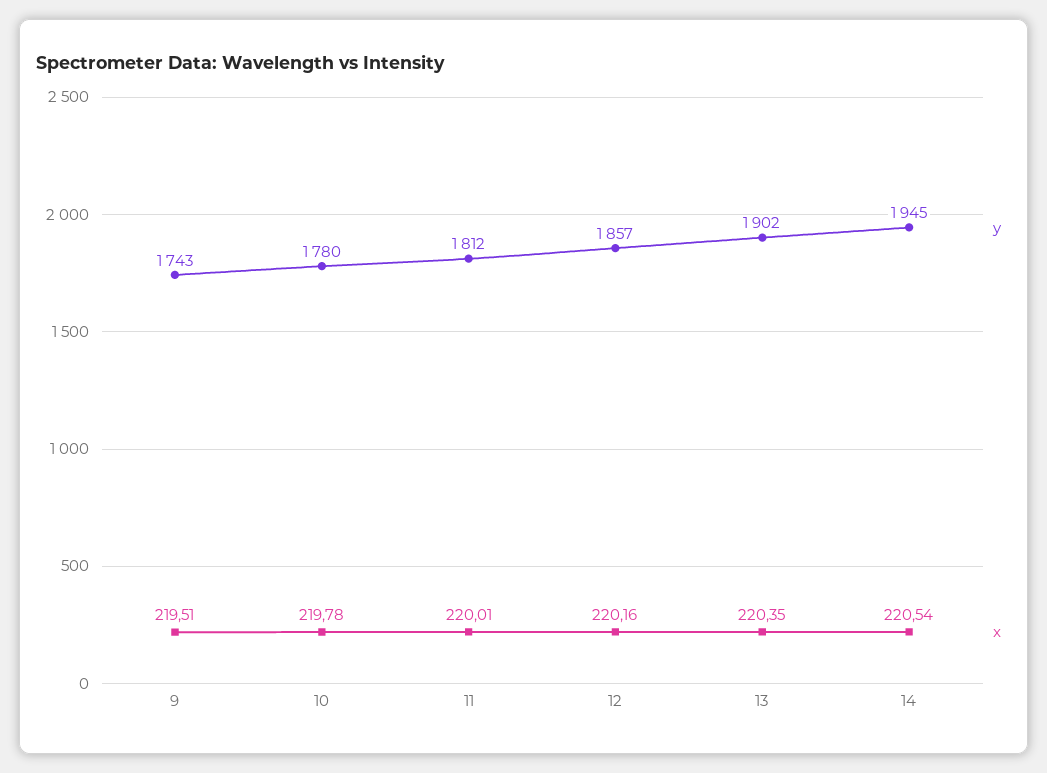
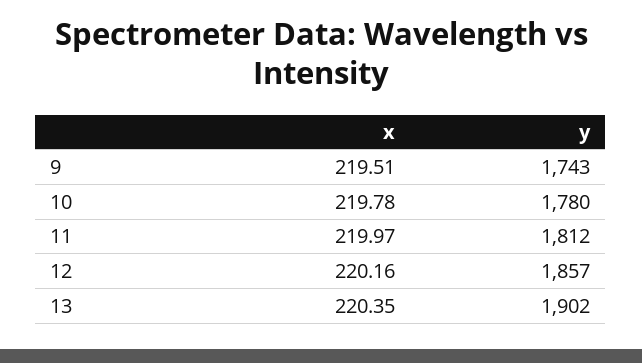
  {
    "y": {
      "9": 1743,
      "10": 1780,
      "11": 1812,
      "12": 1857,
-     "13": 1902,
+     "13": 1902
-     "14": 1945
    },
    "x": {
      "9": 219.51,
      "10": 219.78,
-     "11": 220.01,
+     "11": 219.97,
      "12": 220.16,
-     "13": 220.35,
+     "13": 220.35
-     "14": 220.54
    }
  }

